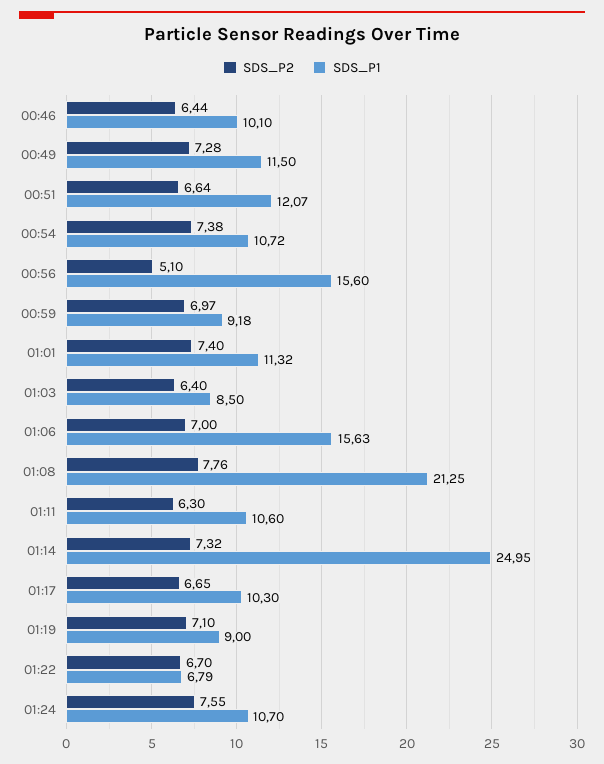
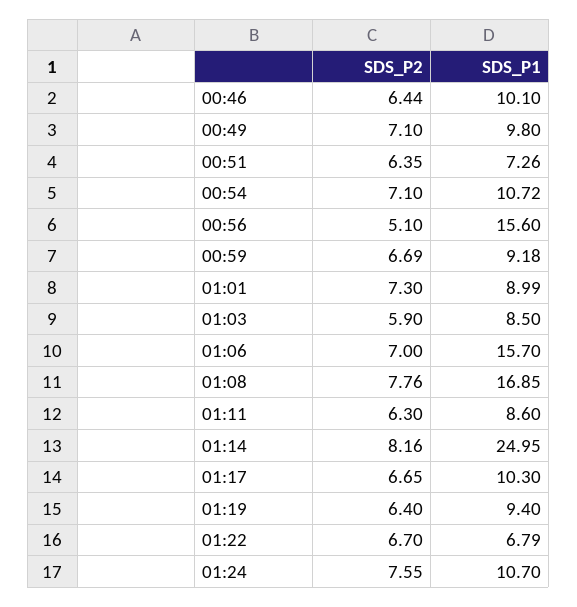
  {
    "SDS_P2": {
      "00:46": 6.44,
-     "00:49": 7.28,
+     "00:49": 7.1,
-     "00:51": 6.64,
+     "00:51": 6.35,
-     "00:54": 7.38,
+     "00:54": 7.1,
      "00:56": 5.1,
-     "00:59": 6.97,
+     "00:59": 6.69,
-     "01:01": 7.4,
+     "01:01": 7.3,
-     "01:03": 6.4,
+     "01:03": 5.9,
      "01:06": 7,
      "01:08": 7.76,
      "01:11": 6.3,
-     "01:14": 7.32,
+     "01:14": 8.16,
      "01:17": 6.65,
-     "01:19": 7.1,
+     "01:19": 6.4,
      "01:22": 6.7,
      "01:24": 7.55
    },
    "SDS_P1": {
      "00:46": 10.1,
-     "00:49": 11.5,
+     "00:49": 9.8,
-     "00:51": 12.07,
+     "00:51": 7.26,
      "00:54": 10.72,
      "00:56": 15.6,
      "00:59": 9.18,
-     "01:01": 11.32,
+     "01:01": 8.99,
      "01:03": 8.5,
-     "01:06": 15.63,
+     "01:06": 15.7,
-     "01:08": 21.25,
+     "01:08": 16.85,
-     "01:11": 10.6,
+     "01:11": 8.6,
      "01:14": 24.95,
      "01:17": 10.3,
-     "01:19": 9,
+     "01:19": 9.4,
      "01:22": 6.79,
      "01:24": 10.7
    }
  }

